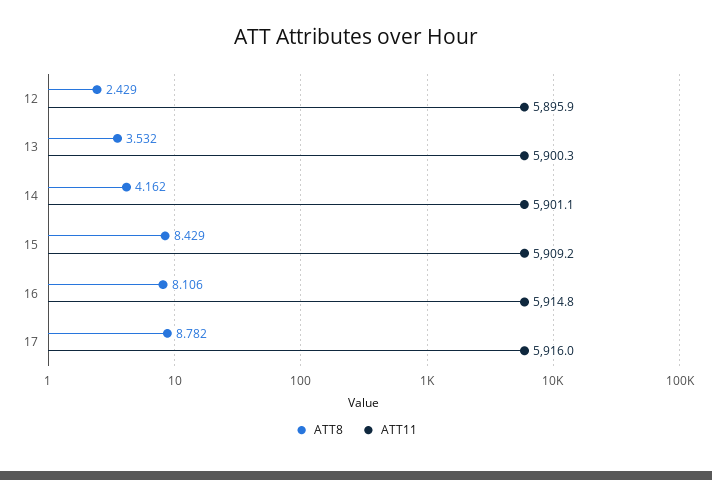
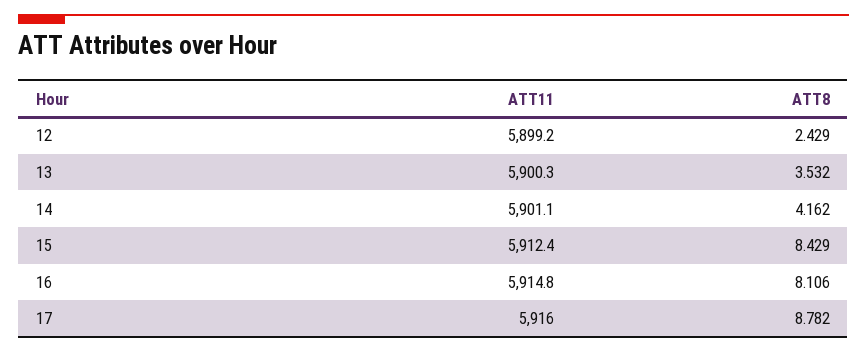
  {
    "ATT8": {
      "12": 2.429,
      "13": 3.532,
      "14": 4.162,
      "15": 8.429,
      "16": 8.106,
      "17": 8.782
    },
    "ATT11": {
-     "12": 5895.9,
+     "12": 5899.2,
      "13": 5900.3,
      "14": 5901.1,
-     "15": 5909.2,
+     "15": 5912.4,
      "16": 5914.8,
      "17": 5916
    }
  }

